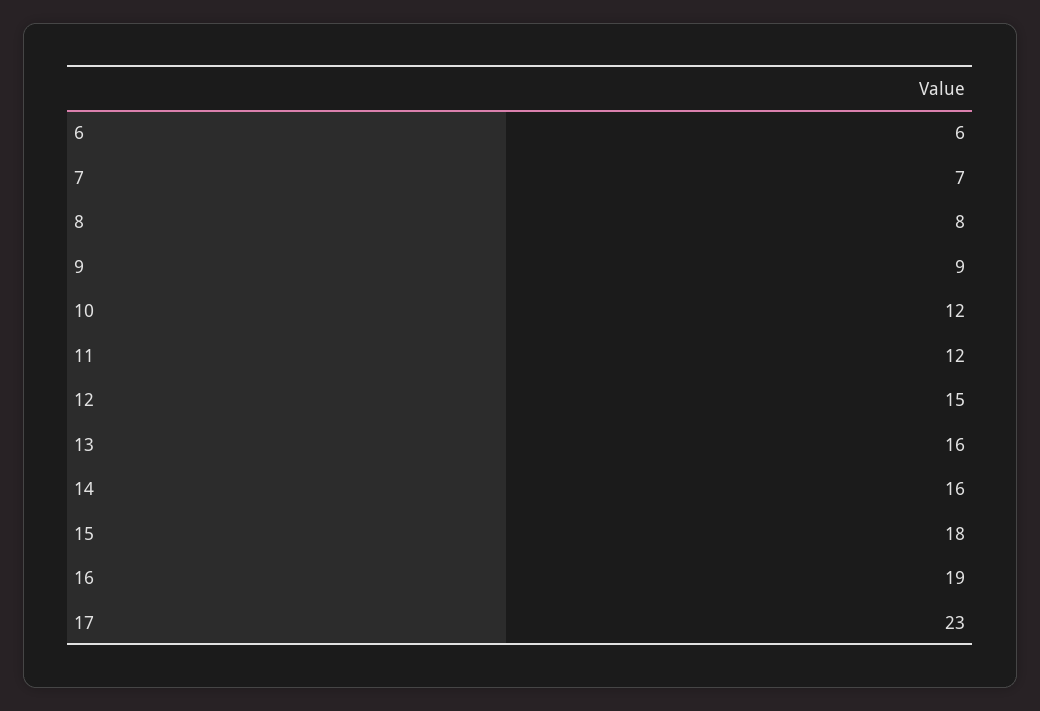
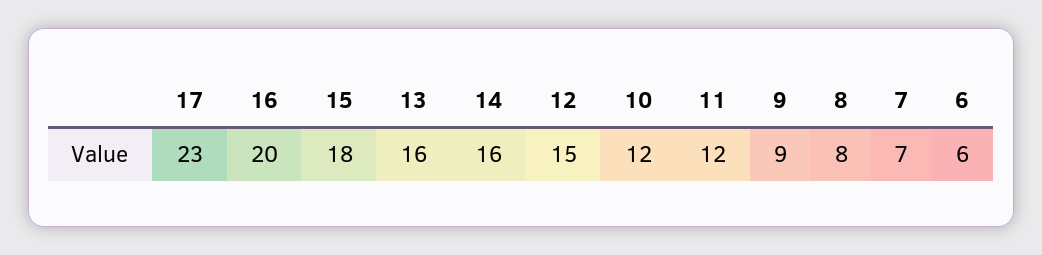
  {
    "6": 6,
    "7": 7,
    "8": 8,
    "9": 9,
    "10": 12,
    "11": 12,
    "12": 15,
    "13": 16,
    "14": 16,
    "15": 18,
-   "16": 19,
+   "16": 20,
    "17": 23
  }

